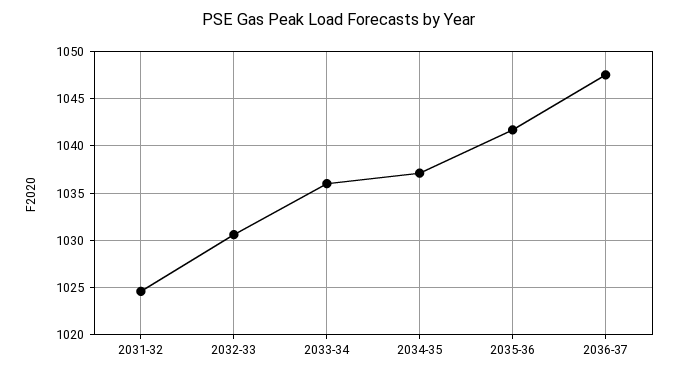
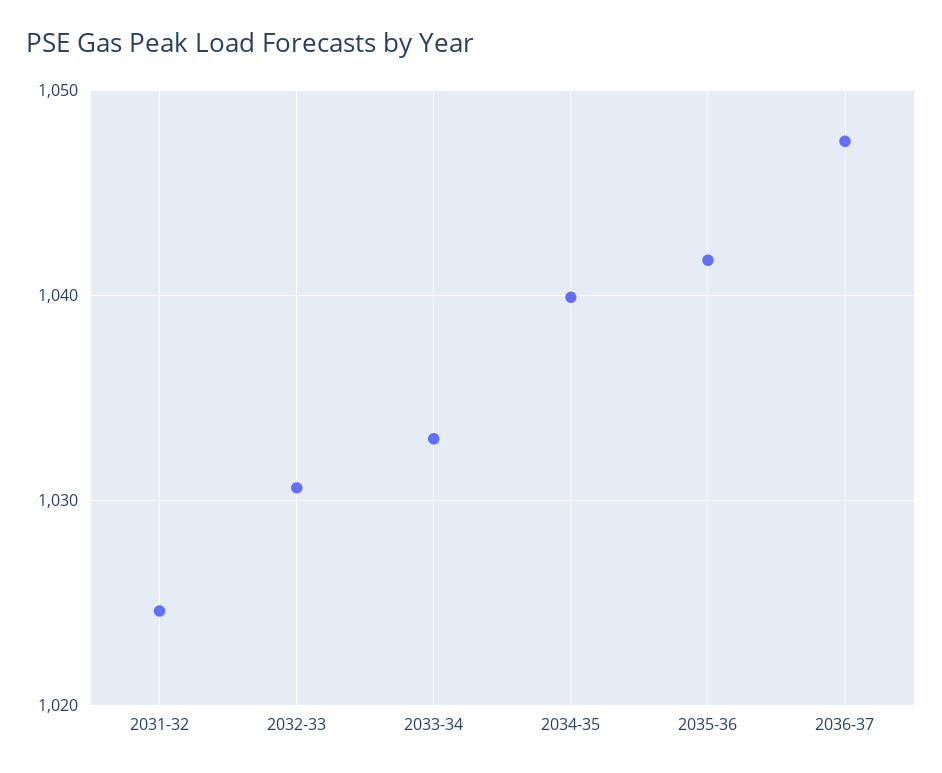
  {
    "2031-32": 1025,
    "2032-33": 1031,
-   "2033-34": 1036,
+   "2033-34": 1033,
-   "2034-35": 1037,
+   "2034-35": 1040,
    "2035-36": 1042,
    "2036-37": 1048
  }

